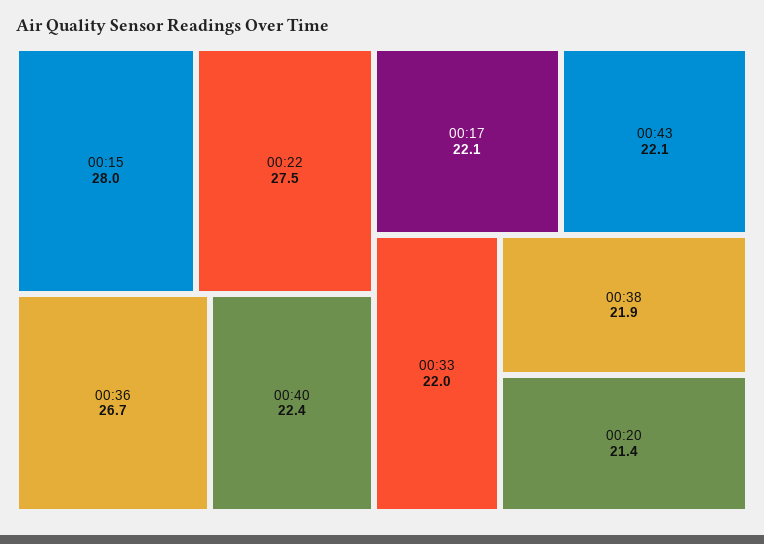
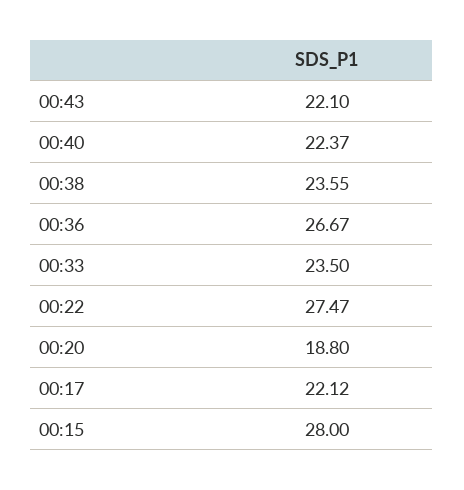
  {
    "00:15": 28,
    "00:22": 27.47,
    "00:36": 26.67,
    "00:40": 22.37,
    "00:17": 22.12,
    "00:43": 22.1,
-   "00:33": 22,
+   "00:33": 23.5,
-   "00:38": 21.9,
+   "00:38": 23.55,
-   "00:20": 21.4
+   "00:20": 18.8
  }

